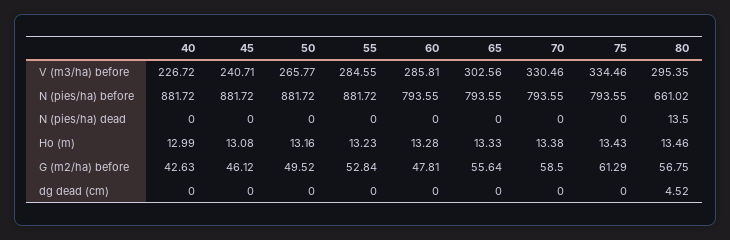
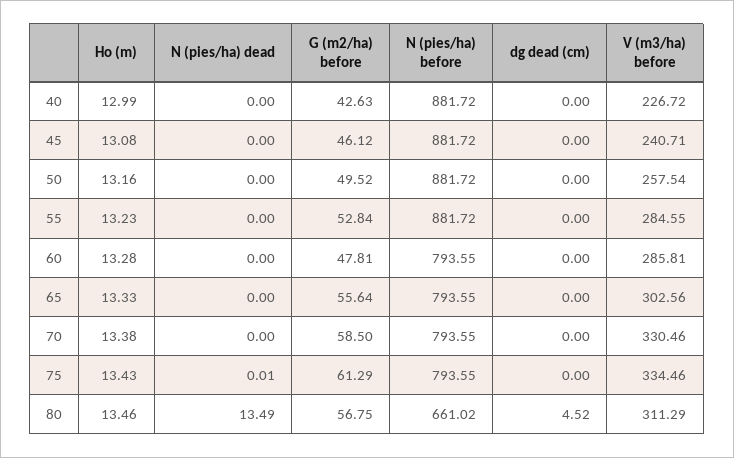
  {
    "40": {
      "V (m3/ha) before": 226.72,
      "N (pies/ha) before": 881.72,
      "N (pies/ha) dead": 0,
      "Ho (m)": 12.99,
      "G (m2/ha) before": 42.63,
      "dg dead (cm)": 0
    },
    "45": {
      "V (m3/ha) before": 240.71,
      "N (pies/ha) before": 881.72,
      "N (pies/ha) dead": 0,
      "Ho (m)": 13.08,
      "G (m2/ha) before": 46.12,
      "dg dead (cm)": 0
    },
    "50": {
-     "V (m3/ha) before": 265.77,
+     "V (m3/ha) before": 257.54,
      "N (pies/ha) before": 881.72,
      "N (pies/ha) dead": 0,
      "Ho (m)": 13.16,
      "G (m2/ha) before": 49.52,
      "dg dead (cm)": 0
    },
    "55": {
      "V (m3/ha) before": 284.55,
      "N (pies/ha) before": 881.72,
      "N (pies/ha) dead": 0,
      "Ho (m)": 13.23,
      "G (m2/ha) before": 52.84,
      "dg dead (cm)": 0
    },
    "60": {
      "V (m3/ha) before": 285.81,
      "N (pies/ha) before": 793.55,
      "N (pies/ha) dead": 0,
      "Ho (m)": 13.28,
      "G (m2/ha) before": 47.81,
      "dg dead (cm)": 0
    },
    "65": {
      "V (m3/ha) before": 302.56,
      "N (pies/ha) before": 793.55,
      "N (pies/ha) dead": 0,
      "Ho (m)": 13.33,
      "G (m2/ha) before": 55.64,
      "dg dead (cm)": 0
    },
    "70": {
      "V (m3/ha) before": 330.46,
      "N (pies/ha) before": 793.55,
      "N (pies/ha) dead": 0,
      "Ho (m)": 13.38,
      "G (m2/ha) before": 58.5,
      "dg dead (cm)": 0
    },
    "75": {
      "V (m3/ha) before": 334.46,
      "N (pies/ha) before": 793.55,
-     "N (pies/ha) dead": 0,
+     "N (pies/ha) dead": 0.01,
      "Ho (m)": 13.43,
      "G (m2/ha) before": 61.29,
      "dg dead (cm)": 0
    },
    "80": {
-     "V (m3/ha) before": 295.35,
+     "V (m3/ha) before": 311.29,
      "N (pies/ha) before": 661.02,
-     "N (pies/ha) dead": 13.5,
+     "N (pies/ha) dead": 13.49,
      "Ho (m)": 13.46,
      "G (m2/ha) before": 56.75,
      "dg dead (cm)": 4.52
    }
  }

